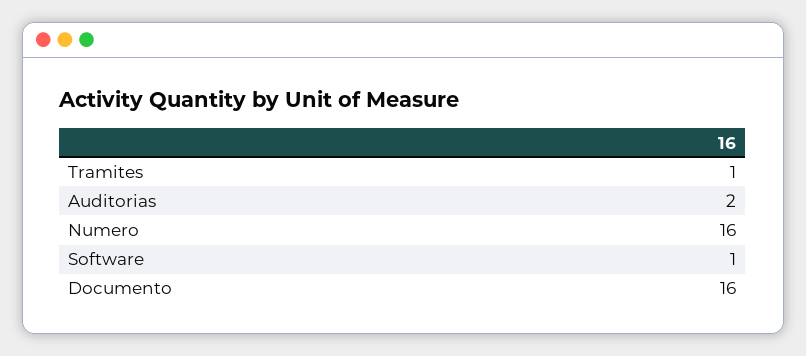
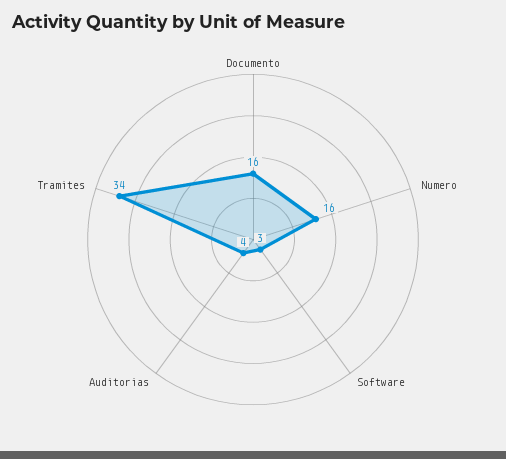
  {
-   "Tramites": 1,
+   "Tramites": 34,
-   "Auditorias": 2,
+   "Auditorias": 4,
    "Numero": 16,
-   "Software": 1,
+   "Software": 3,
    "Documento": 16
  }

